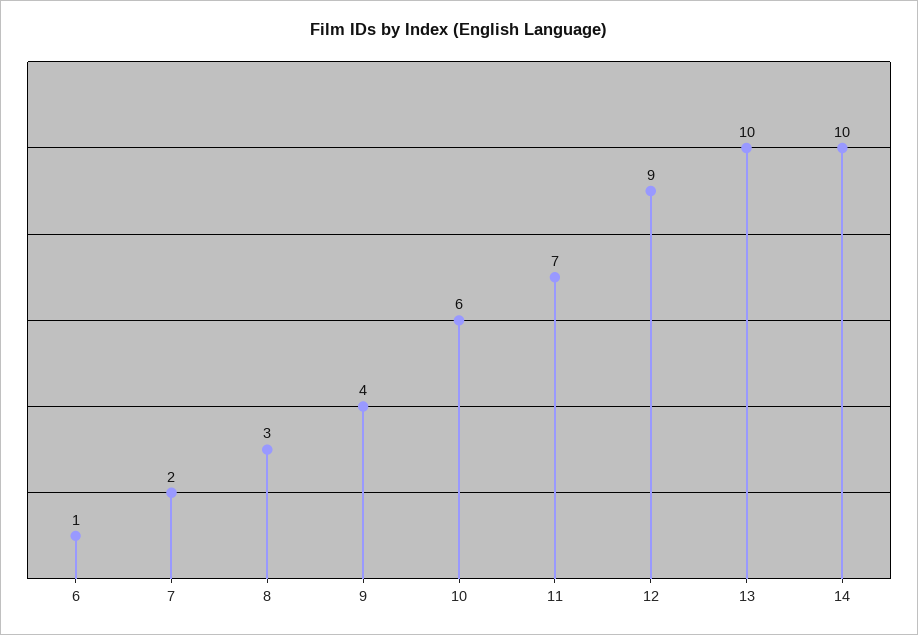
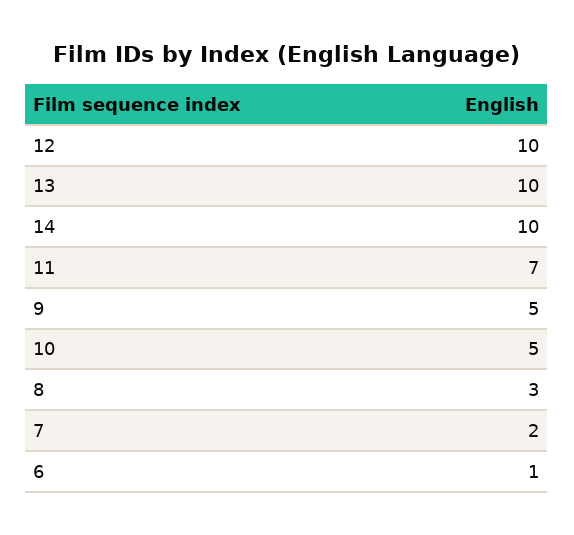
  {
    "6": 1,
    "7": 2,
    "8": 3,
-   "9": 4,
+   "9": 5,
-   "10": 6,
+   "10": 5,
    "11": 7,
-   "12": 9,
+   "12": 10,
    "13": 10,
    "14": 10
  }

